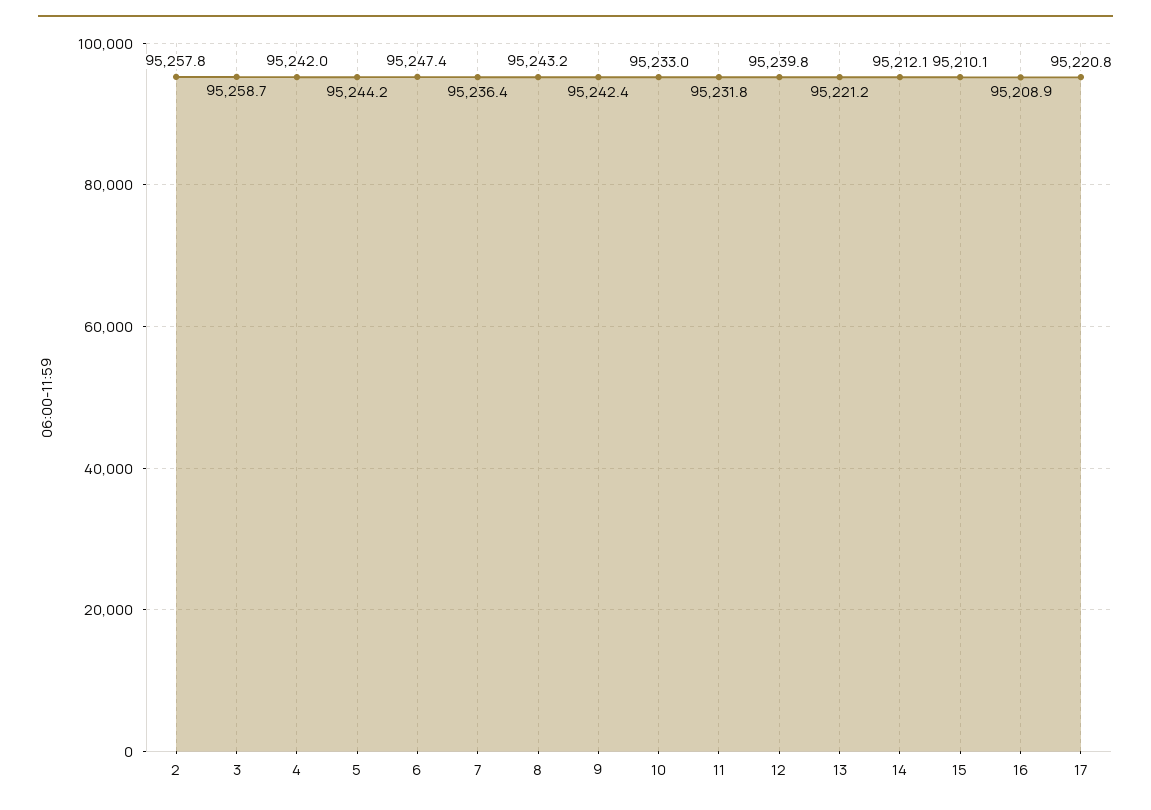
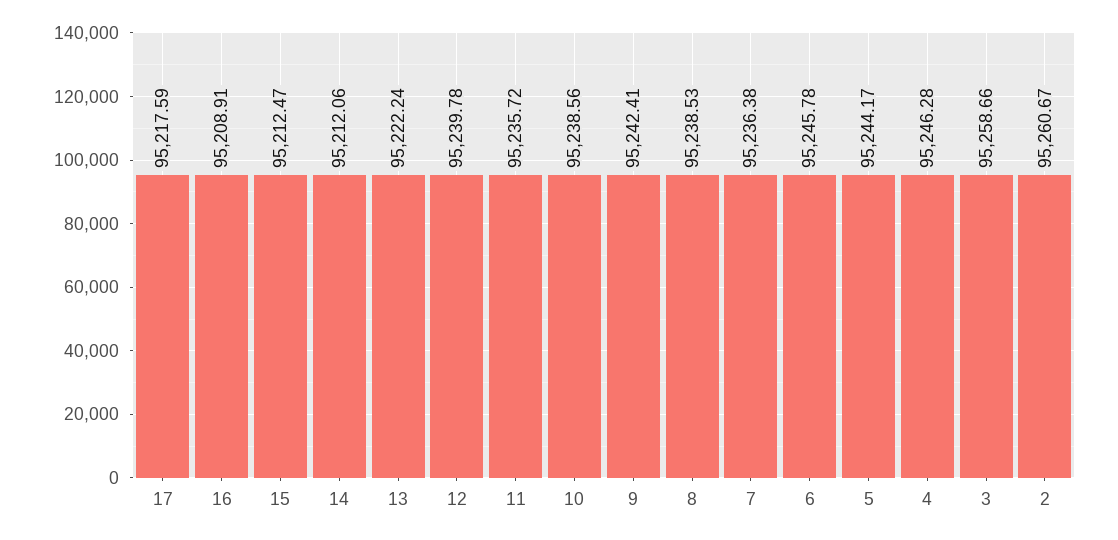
  {
-   "2": 95257.8,
+   "2": 95260.67,
    "3": 95258.66,
-   "4": 95242,
+   "4": 95246.28,
    "5": 95244.17,
-   "6": 95247.4,
+   "6": 95245.78,
    "7": 95236.38,
-   "8": 95243.2,
+   "8": 95238.53,
    "9": 95242.41,
-   "10": 95233,
+   "10": 95238.56,
-   "11": 95231.8,
+   "11": 95235.72,
    "12": 95239.78,
-   "13": 95221.2,
+   "13": 95222.24,
    "14": 95212.06,
-   "15": 95210.1,
+   "15": 95212.47,
    "16": 95208.91,
-   "17": 95220.8
+   "17": 95217.59
  }

